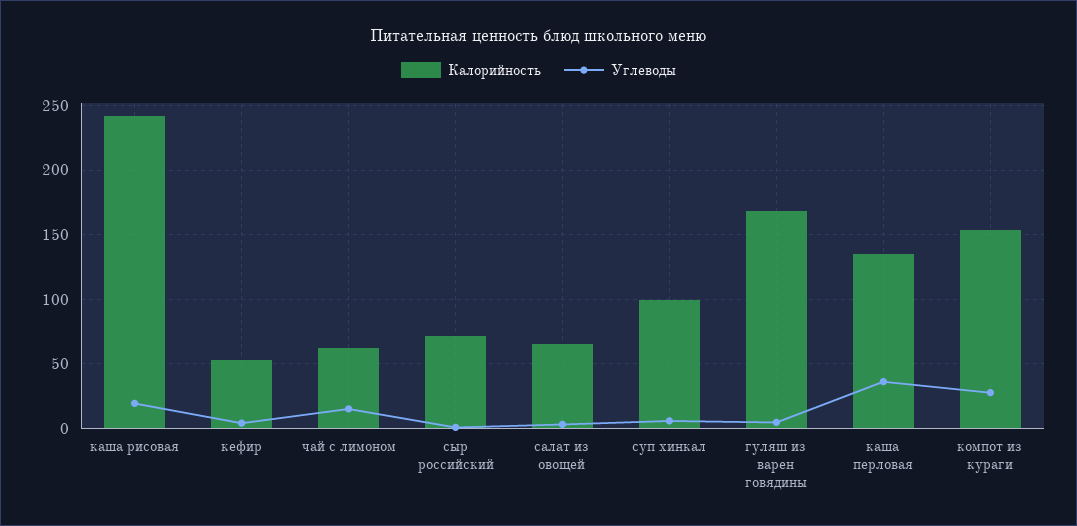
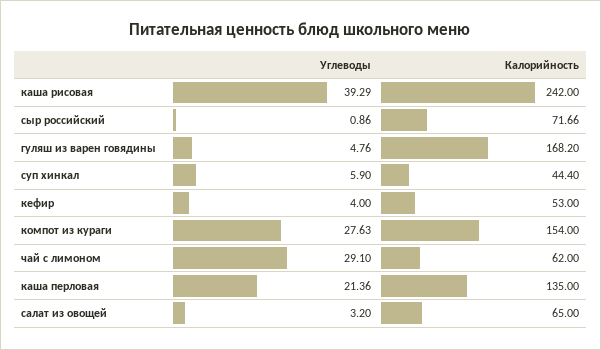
  {
    "Калорийность": {
      "каша рисовая": 242,
      "кефир": 53,
      "чай с лимоном": 62,
      "сыр российский": 71.66,
      "салат из овощей": 65,
-     "суп хинкал": 100,
+     "суп хинкал": 44.4,
      "гуляш из варен говядины": 168.2,
      "каша перловая": 135,
      "компот из кураги": 154
    },
    "Углеводы": {
-     "каша рисовая": 20,
+     "каша рисовая": 39.29,
      "кефир": 4,
-     "чай с лимоном": 15,
+     "чай с лимоном": 29.1,
      "сыр российский": 0.86,
      "салат из овощей": 3.2,
      "суп хинкал": 5.9,
      "гуляш из варен говядины": 4.76,
-     "каша перловая": 35,
+     "каша перловая": 21.36,
      "компот из кураги": 27.63
    }
  }

